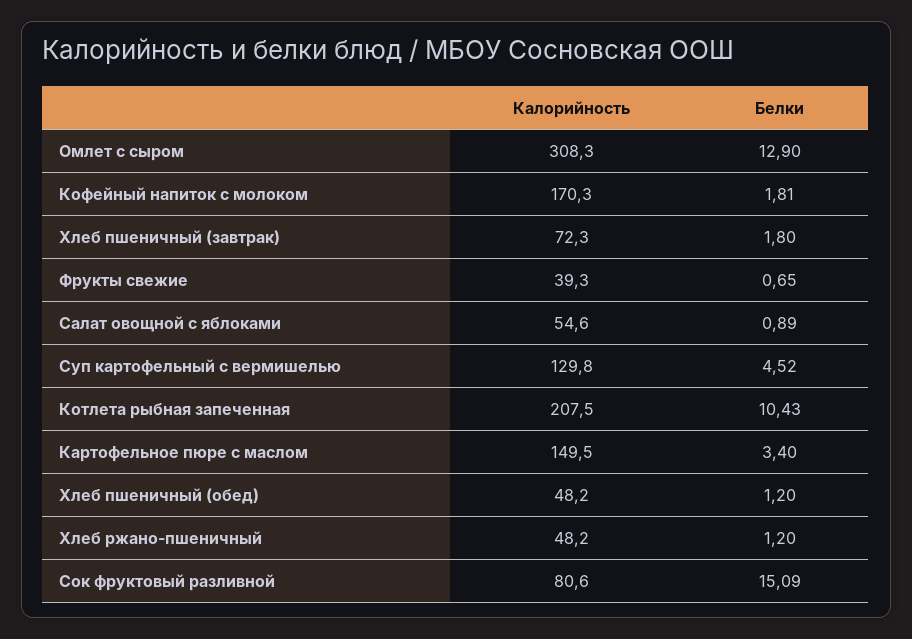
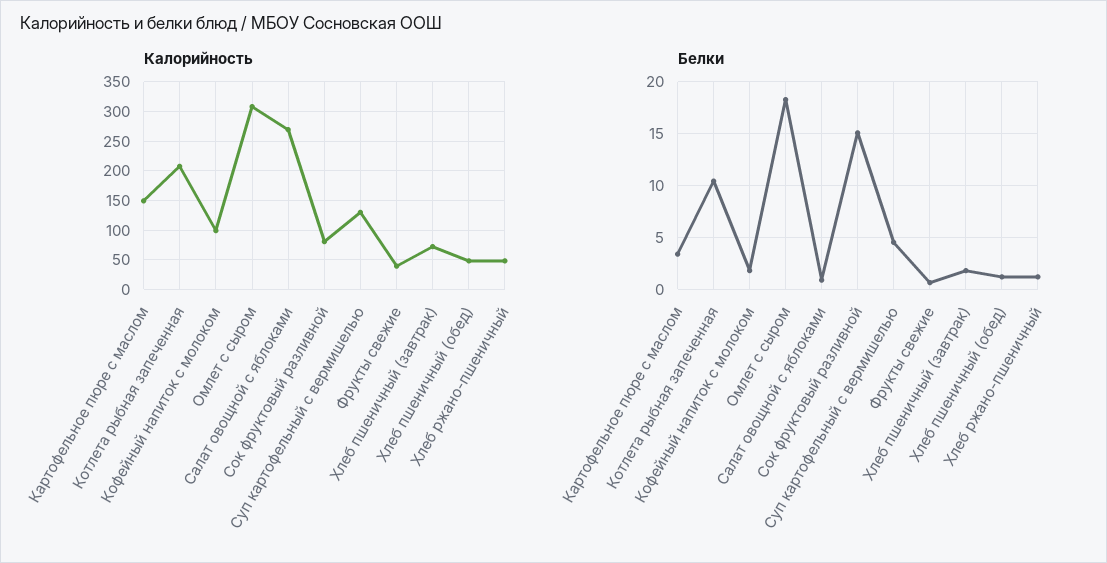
  {
    "Калорийность": {
      "Омлет с сыром": 308.3,
-     "Кофейный напиток с молоком": 170.3,
+     "Кофейный напиток с молоком": 100,
      "Хлеб пшеничный (завтрак)": 72.3,
      "Фрукты свежие": 39.3,
-     "Салат овощной с яблоками": 54.6,
+     "Салат овощной с яблоками": 275,
      "Суп картофельный с вермишелью": 129.8,
      "Котлета рыбная запеченная": 207.5,
      "Картофельное пюре с маслом": 149.5,
      "Хлеб пшеничный (обед)": 48.2,
      "Хлеб ржано-пшеничный": 48.2,
      "Сок фруктовый разливной": 80.6
    },
    "Белки": {
-     "Омлет с сыром": 12.9,
+     "Омлет с сыром": 18,
      "Кофейный напиток с молоком": 1.81,
      "Хлеб пшеничный (завтрак)": 1.8,
      "Фрукты свежие": 0.65,
      "Салат овощной с яблоками": 0.89,
      "Суп картофельный с вермишелью": 4.52,
      "Котлета рыбная запеченная": 10.43,
      "Картофельное пюре с маслом": 3.4,
      "Хлеб пшеничный (обед)": 1.2,
      "Хлеб ржано-пшеничный": 1.2,
      "Сок фруктовый разливной": 15.09
    }
  }

